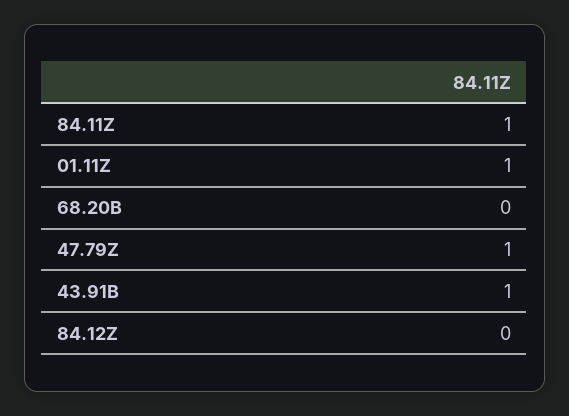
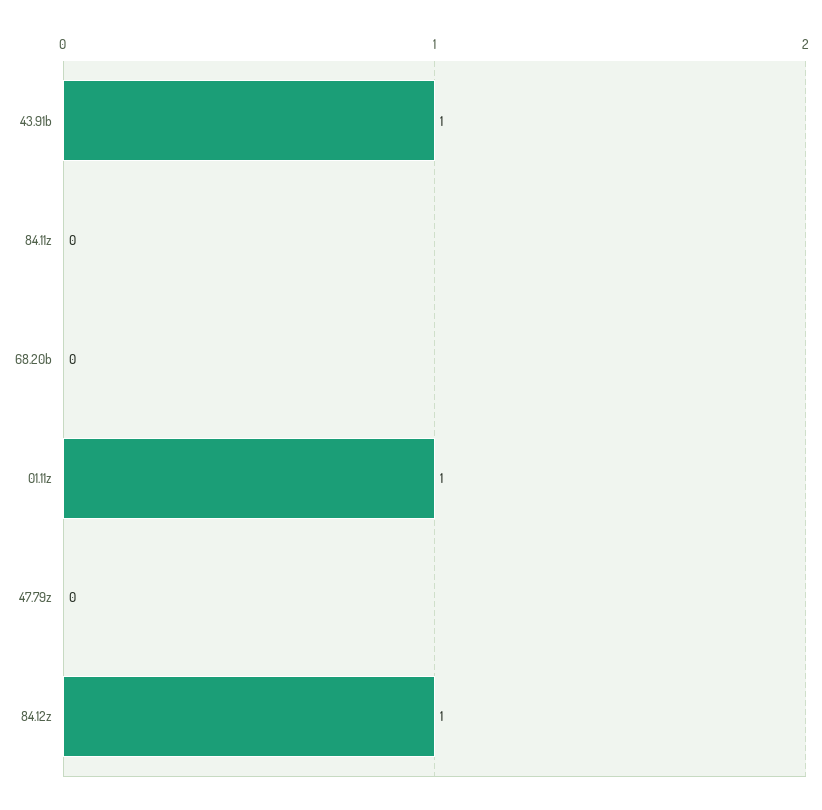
  {
-   "84.11Z": 1,
+   "84.11Z": 0,
    "01.11Z": 1,
    "68.20B": 0,
-   "47.79Z": 1,
+   "47.79Z": 0,
    "43.91B": 1,
-   "84.12Z": 0
+   "84.12Z": 1
  }

